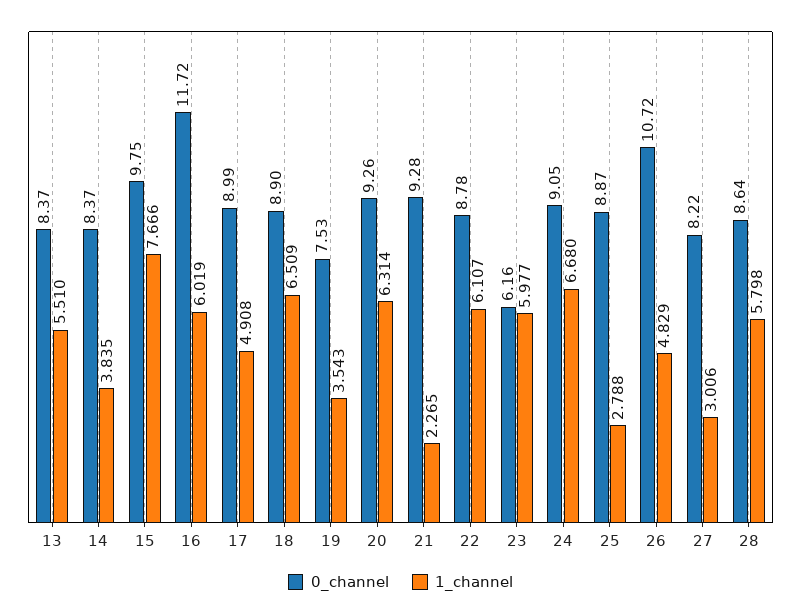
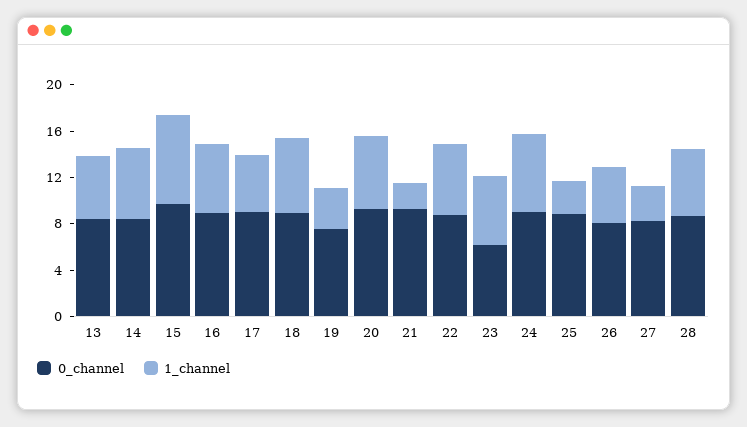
  {
    "0_channel": {
      "13": 8.37,
      "14": 8.37,
      "15": 9.75,
-     "16": 11.72,
+     "16": 9,
      "17": 8.99,
      "18": 8.9,
      "19": 7.53,
      "20": 9.26,
      "21": 9.28,
      "22": 8.78,
      "23": 6.16,
      "24": 9.05,
      "25": 8.87,
-     "26": 10.72,
+     "26": 8,
      "27": 8.22,
      "28": 8.64
    },
    "1_channel": {
      "13": 5.51,
-     "14": 3.835,
+     "14": 6,
      "15": 7.666,
      "16": 6.019,
      "17": 4.908,
      "18": 6.509,
      "19": 3.543,
      "20": 6.314,
      "21": 2.265,
      "22": 6.107,
      "23": 5.977,
      "24": 6.68,
      "25": 2.788,
      "26": 4.829,
      "27": 3.006,
      "28": 5.798
    }
  }

